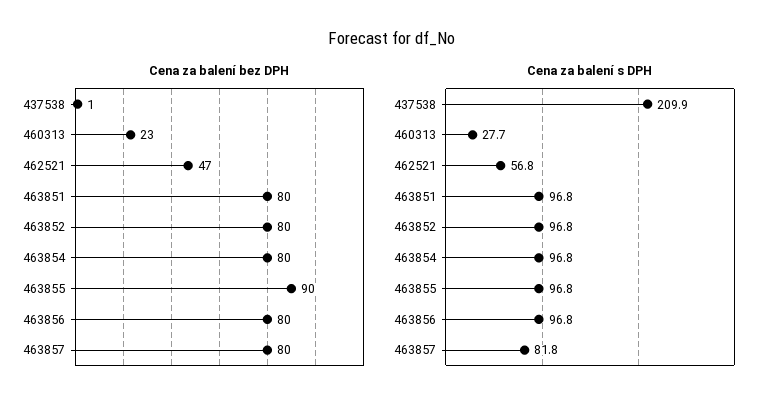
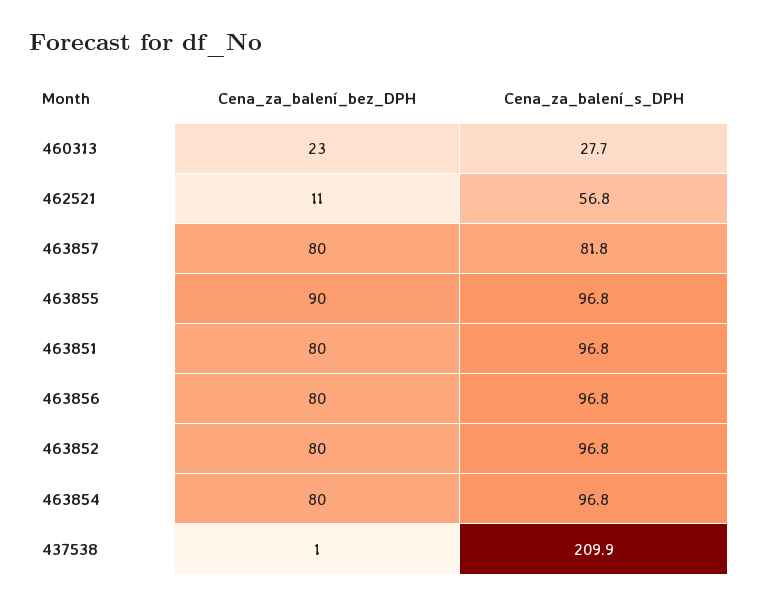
  {
    "Cena za balení bez DPH": {
      "437538": 1,
      "460313": 23,
-     "462521": 47,
+     "462521": 11,
      "463851": 80,
      "463852": 80,
      "463854": 80,
      "463855": 90,
      "463856": 80,
      "463857": 80
    },
    "Cena za balení s DPH": {
      "437538": 209.9,
      "460313": 27.7,
      "462521": 56.8,
      "463851": 96.8,
      "463852": 96.8,
      "463854": 96.8,
      "463855": 96.8,
      "463856": 96.8,
      "463857": 81.8
    }
  }

